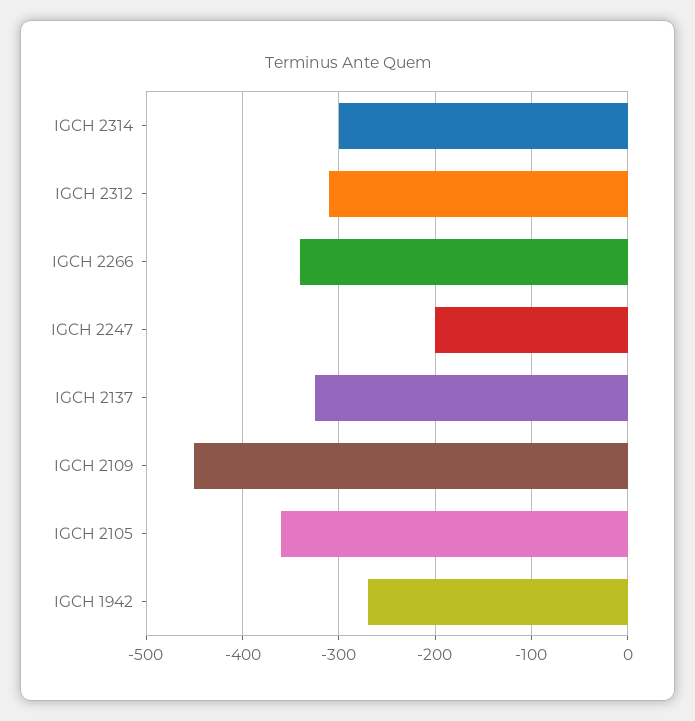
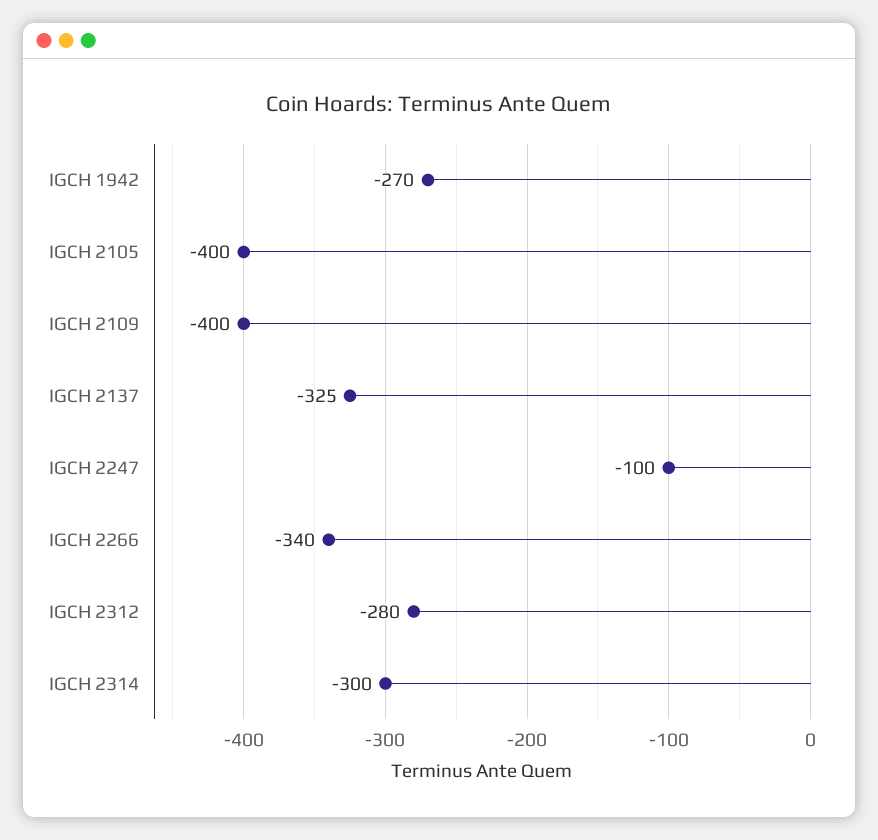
  {
    "IGCH 2314": -300,
-   "IGCH 2312": -310,
+   "IGCH 2312": -280,
    "IGCH 2266": -340,
-   "IGCH 2247": -200,
+   "IGCH 2247": -100,
    "IGCH 2137": -325,
-   "IGCH 2109": -450,
+   "IGCH 2109": -400,
-   "IGCH 2105": -360,
+   "IGCH 2105": -400,
    "IGCH 1942": -270
  }

